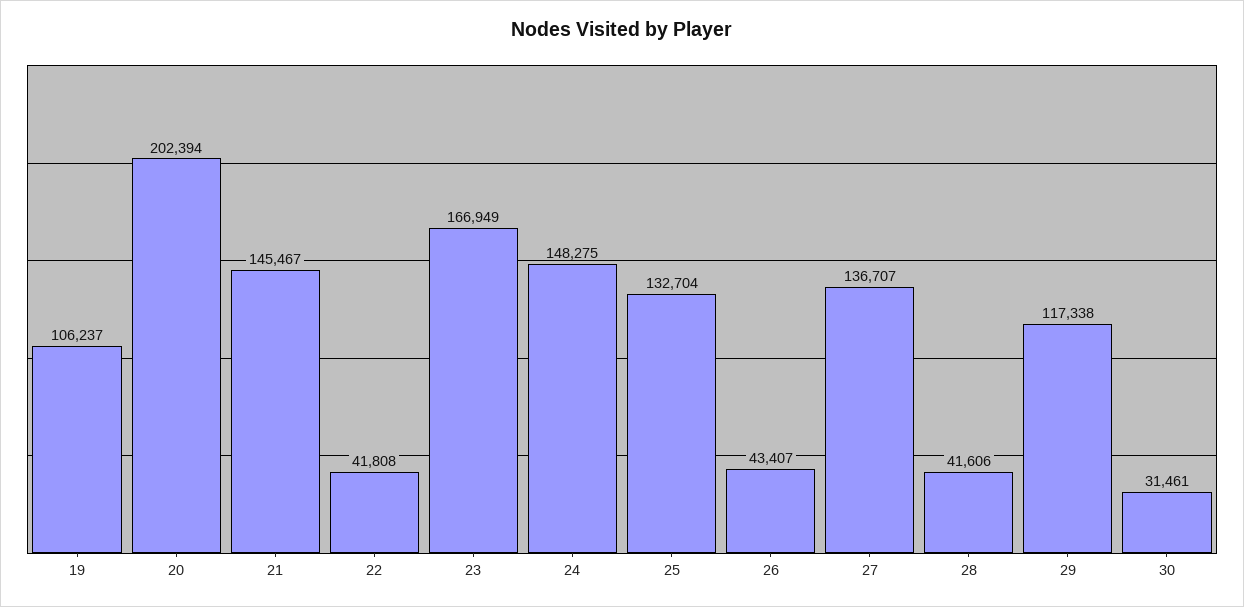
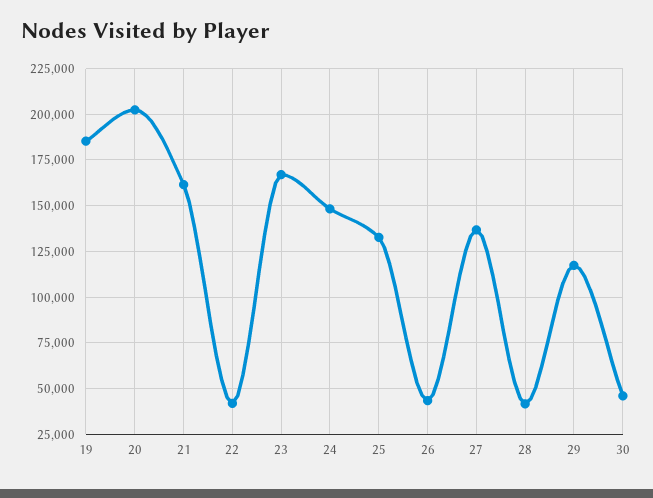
  {
-   "19": 106237,
+   "19": 185000,
    "20": 202394,
-   "21": 145467,
+   "21": 160000,
    "22": 41808,
    "23": 166949,
    "24": 148275,
    "25": 132704,
    "26": 43407,
    "27": 136707,
    "28": 41606,
    "29": 117338,
-   "30": 31461
+   "30": 45000
  }

